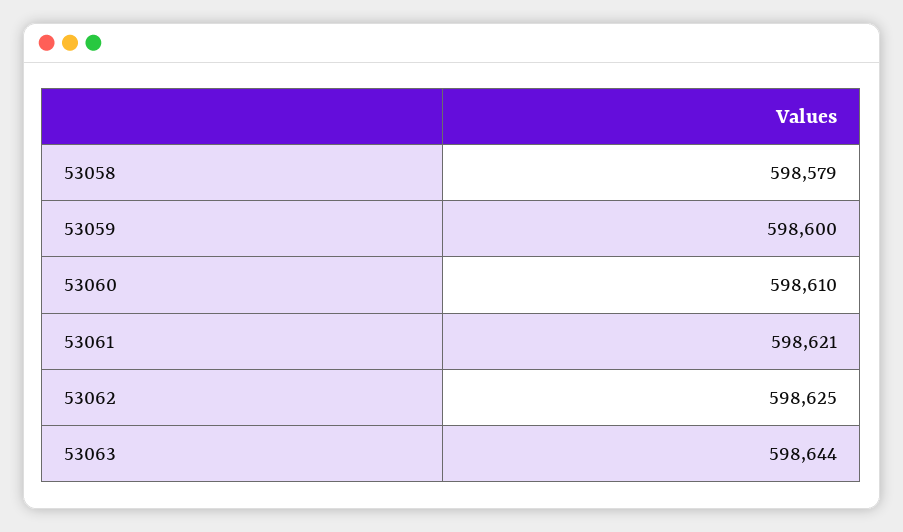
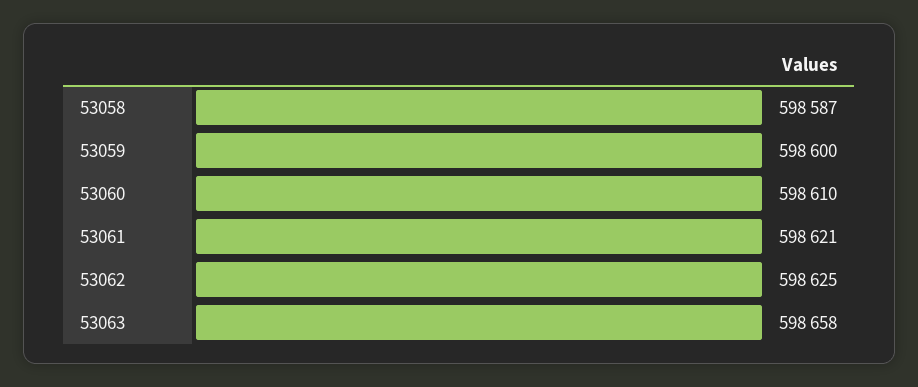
  {
-   "53058": 598579,
+   "53058": 598587,
    "53059": 598600,
    "53060": 598610,
    "53061": 598621,
    "53062": 598625,
-   "53063": 598644
+   "53063": 598658
  }

